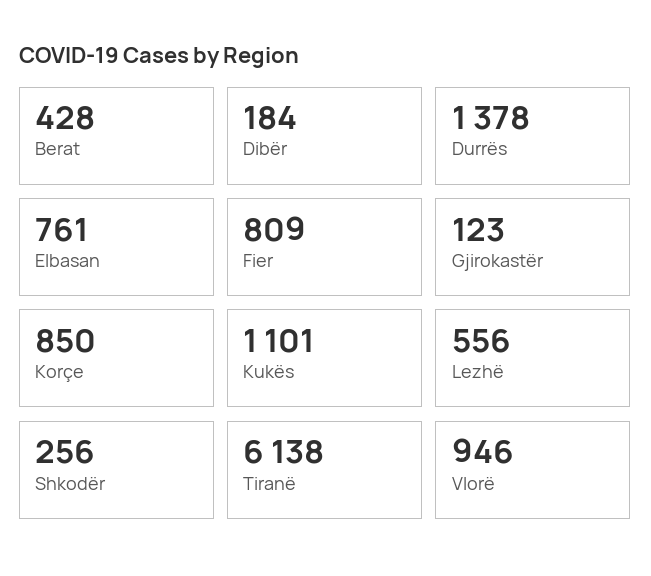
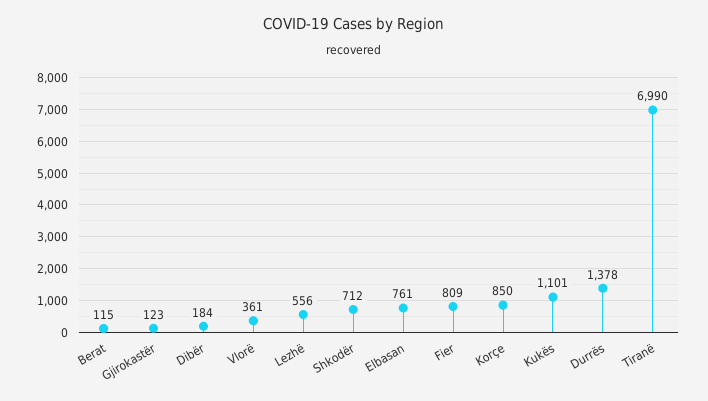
  {
-   "Berat": 428,
+   "Berat": 115,
    "Dibër": 184,
    "Durrës": 1378,
    "Elbasan": 761,
    "Fier": 809,
    "Gjirokastër": 123,
    "Korçe": 850,
    "Kukës": 1101,
    "Lezhë": 556,
-   "Shkodër": 256,
+   "Shkodër": 712,
-   "Tiranë": 6138,
+   "Tiranë": 6990,
-   "Vlorë": 946
+   "Vlorë": 361
  }

